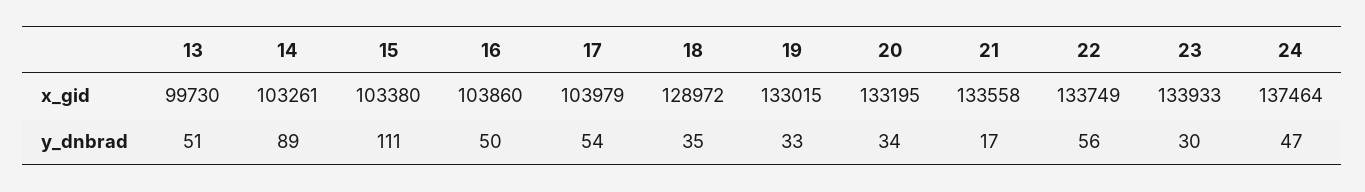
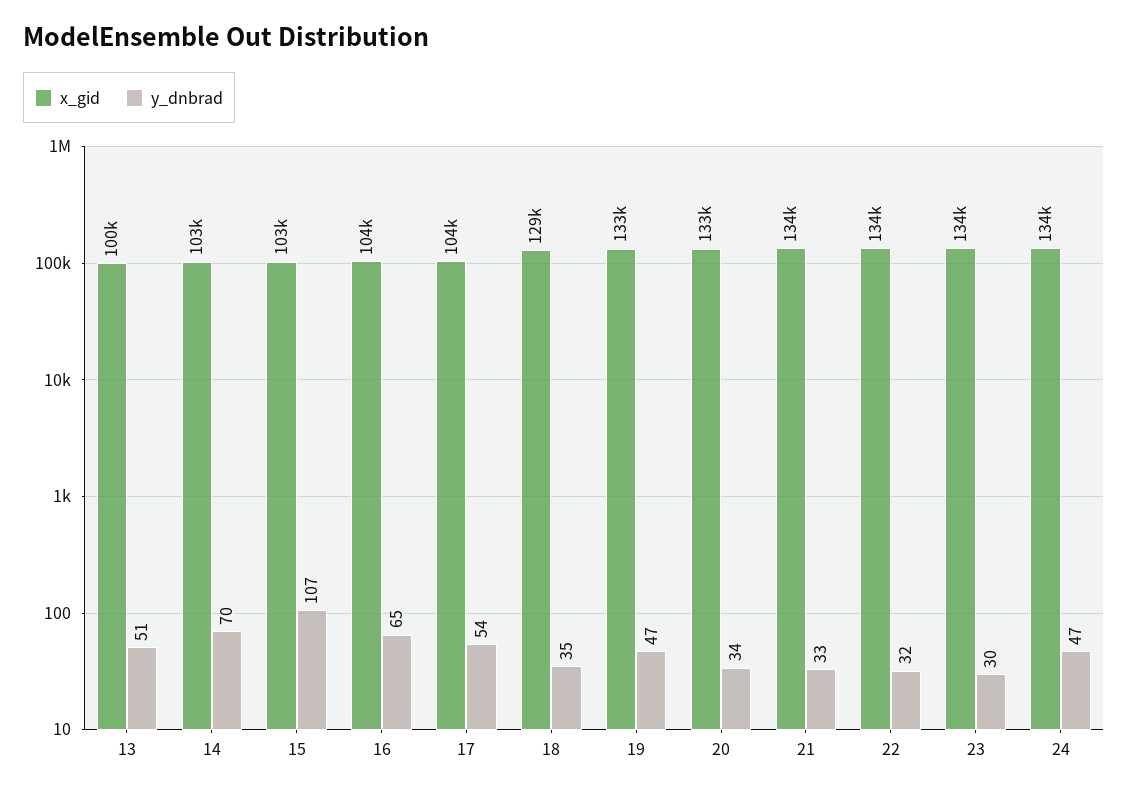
  {
    "x_gid": {
      "13": 99730,
      "14": 103261,
      "15": 103380,
      "16": 103860,
      "17": 103979,
      "18": 128972,
      "19": 133015,
      "20": 133195,
      "21": 133558,
      "22": 133749,
      "23": 133933,
-     "24": 137464
+     "24": 134000
    },
    "y_dnbrad": {
      "13": 51,
-     "14": 89,
+     "14": 70,
-     "15": 111,
+     "15": 107,
-     "16": 50,
+     "16": 65,
      "17": 54,
      "18": 35,
-     "19": 33,
+     "19": 47,
      "20": 34,
-     "21": 17,
+     "21": 33,
-     "22": 56,
+     "22": 32,
      "23": 30,
      "24": 47
    }
  }

